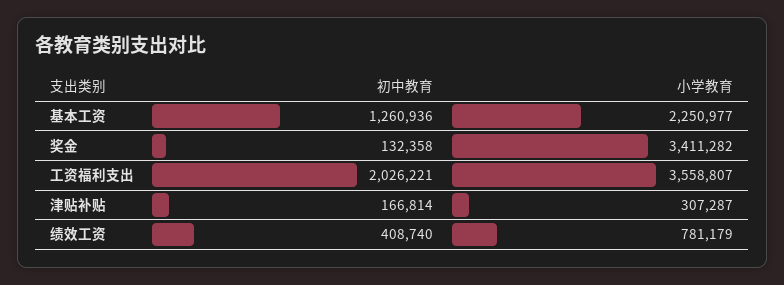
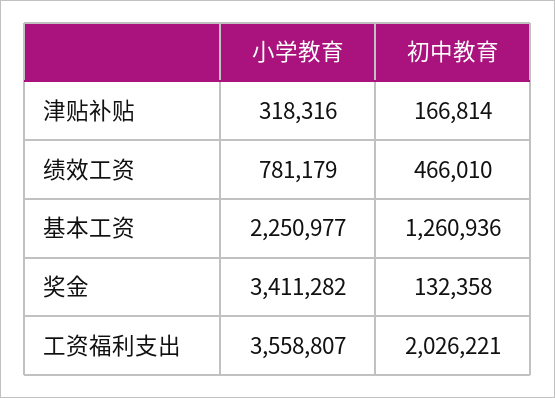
  {
    "初中教育": {
      "基本工资": 1260936,
      "奖金": 132358,
      "工资福利支出": 2026221,
      "津贴补贴": 166814,
-     "绩效工资": 408740
+     "绩效工资": 466010
    },
    "小学教育": {
      "基本工资": 2250977,
      "奖金": 3411282,
      "工资福利支出": 3558807,
-     "津贴补贴": 307287,
+     "津贴补贴": 318316,
      "绩效工资": 781179
    }
  }

